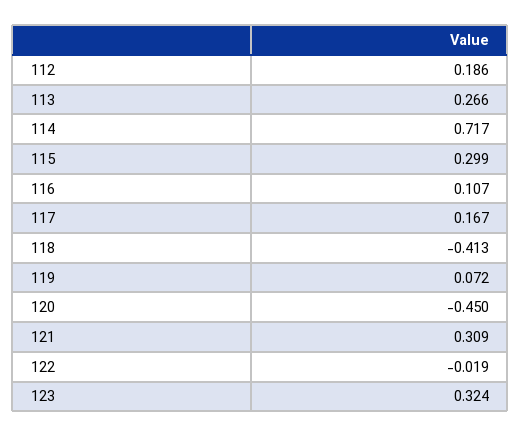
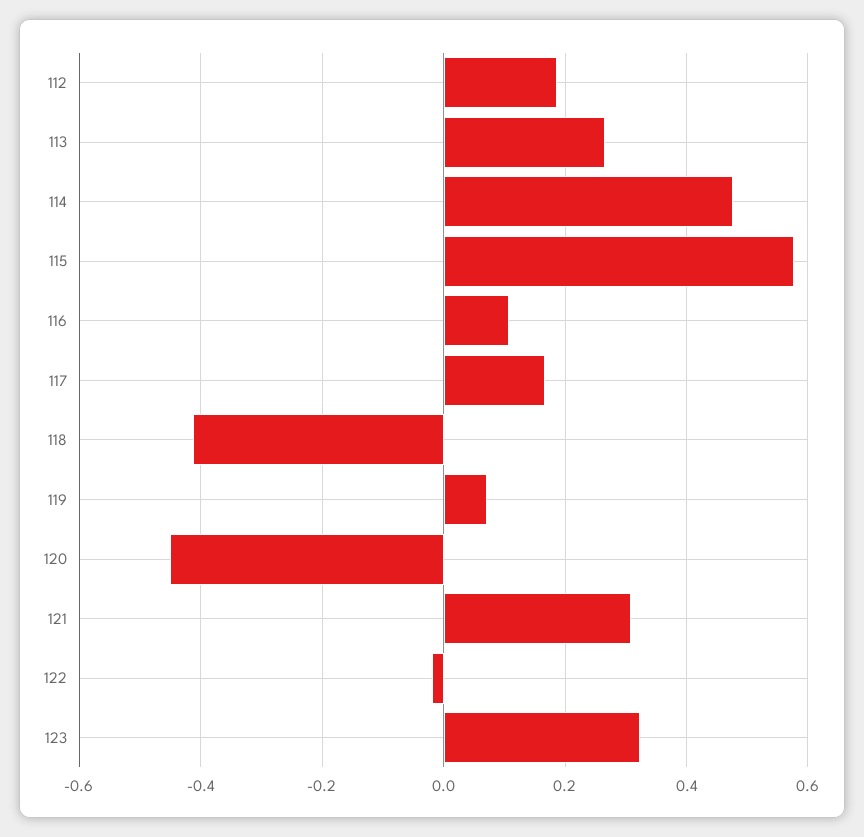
  {
    "112": 0.186,
    "113": 0.266,
-   "114": 0.717,
+   "114": 0.48,
-   "115": 0.299,
+   "115": 0.58,
    "116": 0.107,
    "117": 0.167,
    "118": -0.413,
    "119": 0.072,
    "120": -0.45,
    "121": 0.309,
    "122": -0.019,
    "123": 0.324
  }

